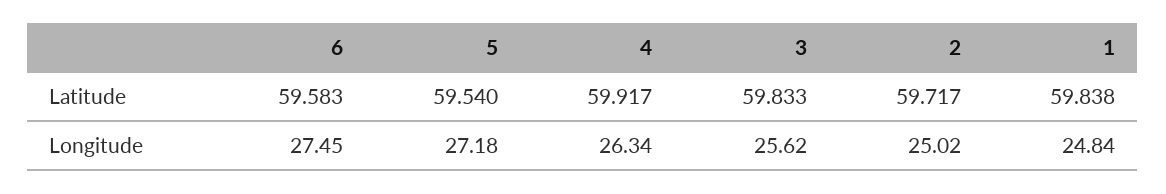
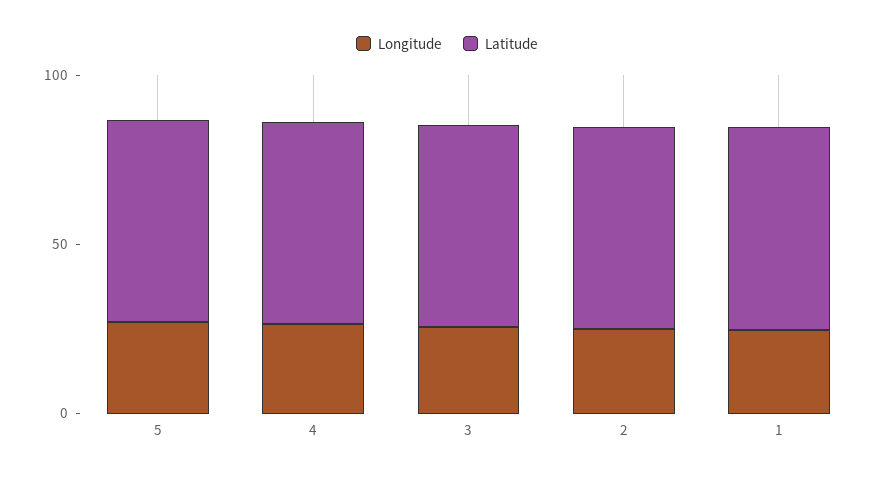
  {
    "Latitude": {
-     "6": 59.583,
      "5": 59.54,
      "4": 59.917,
      "3": 59.833,
      "2": 59.717,
      "1": 59.838
    },
    "Longitude": {
-     "6": 27.45,
      "5": 27.18,
      "4": 26.34,
      "3": 25.62,
      "2": 25.02,
      "1": 24.84
    }
  }

